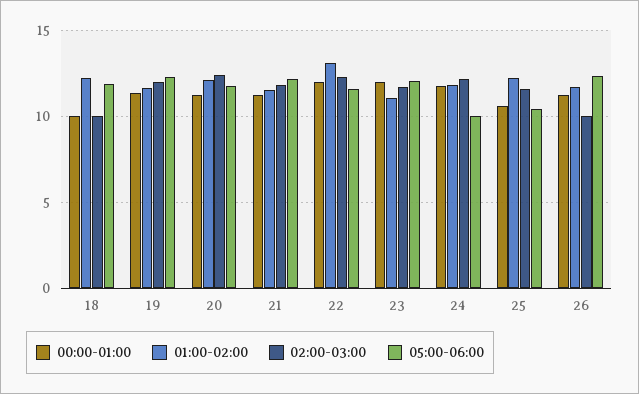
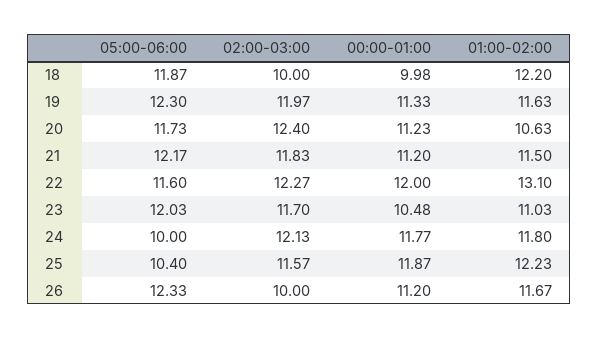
  {
    "00:00-01:00": {
      "18": 9.98,
      "19": 11.33,
      "20": 11.23,
      "21": 11.2,
      "22": 12,
-     "23": 12,
+     "23": 10.48,
      "24": 11.77,
-     "25": 10.5,
+     "25": 11.87,
      "26": 11.2
    },
    "01:00-02:00": {
      "18": 12.2,
      "19": 11.63,
-     "20": 12,
+     "20": 10.63,
      "21": 11.5,
      "22": 13.1,
      "23": 11.03,
      "24": 11.8,
      "25": 12.23,
      "26": 11.67
    },
    "02:00-03:00": {
      "18": 10,
      "19": 11.97,
      "20": 12.4,
      "21": 11.83,
      "22": 12.27,
      "23": 11.7,
      "24": 12.13,
      "25": 11.57,
      "26": 10
    },
    "05:00-06:00": {
      "18": 11.87,
      "19": 12.3,
      "20": 11.73,
      "21": 12.17,
      "22": 11.6,
      "23": 12.03,
      "24": 10,
      "25": 10.4,
      "26": 12.33
    }
  }

